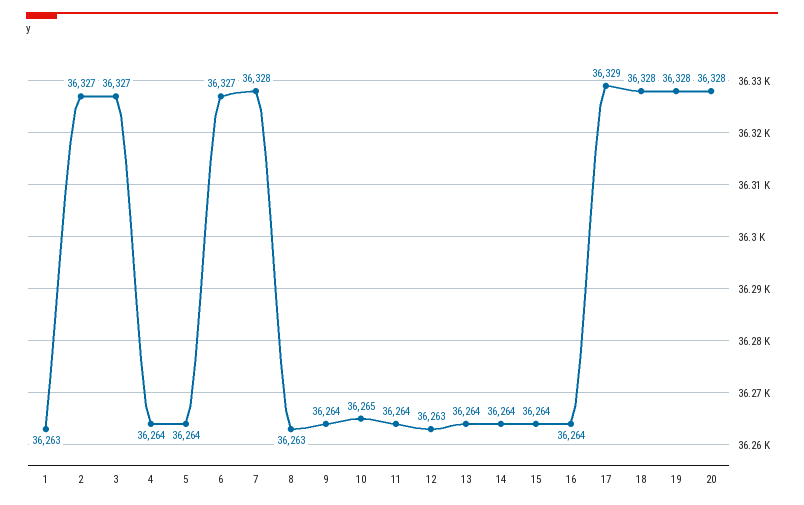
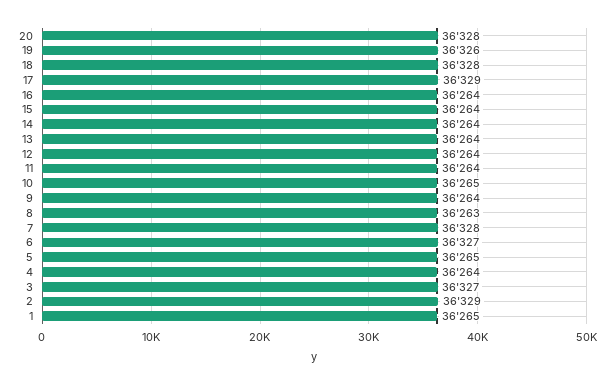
  {
-   "1": 36263,
+   "1": 36265,
-   "2": 36327,
+   "2": 36329,
    "3": 36327,
    "4": 36264,
-   "5": 36264,
+   "5": 36265,
    "6": 36327,
    "7": 36328,
    "8": 36263,
    "9": 36264,
    "10": 36265,
    "11": 36264,
-   "12": 36263,
+   "12": 36264,
    "13": 36264,
    "14": 36264,
    "15": 36264,
    "16": 36264,
    "17": 36329,
    "18": 36328,
-   "19": 36328,
+   "19": 36326,
    "20": 36328
  }

